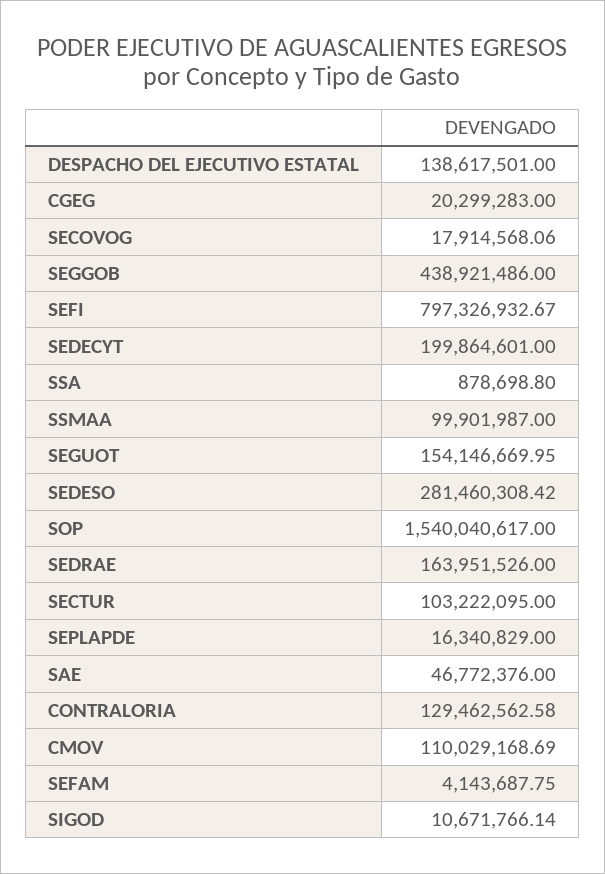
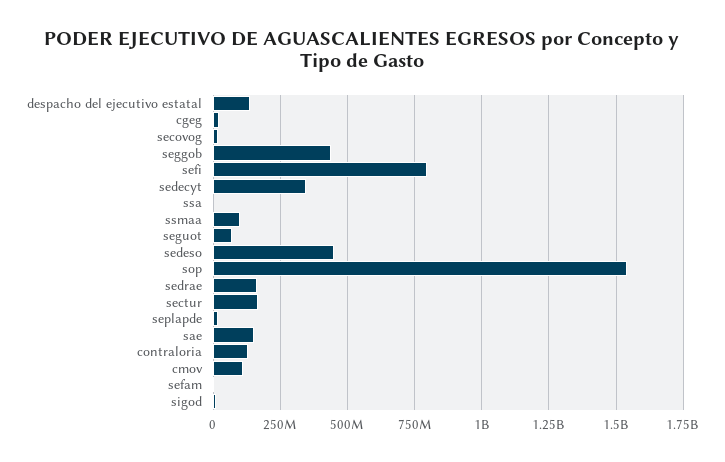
  {
    "DESPACHO DEL EJECUTIVO ESTATAL": 138617501,
    "CGEG": 20299283,
    "SECOVOG": 17914568.06,
    "SEGGOB": 438921486,
    "SEFI": 797326932.67,
-   "SEDECYT": 199864601,
+   "SEDECYT": 350000000,
    "SSA": 878698.8,
    "SSMAA": 99901987,
-   "SEGUOT": 154146669.95,
+   "SEGUOT": 75000000,
-   "SEDESO": 281460308.42,
+   "SEDESO": 450000000,
    "SOP": 1540040617,
    "SEDRAE": 163951526,
-   "SECTUR": 103222095,
+   "SECTUR": 175000000,
    "SEPLAPDE": 16340829,
-   "SAE": 46772376,
+   "SAE": 150000000,
    "CONTRALORIA": 129462562.58,
    "CMOV": 110029168.69,
    "SEFAM": 4143687.75,
    "SIGOD": 10671766.14
  }

